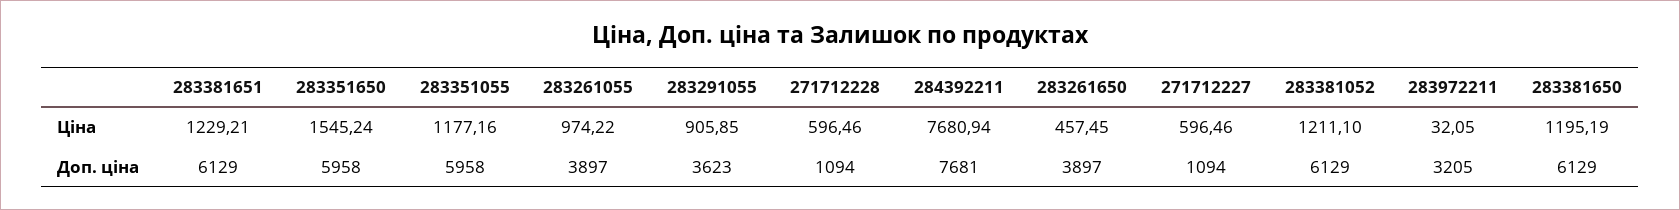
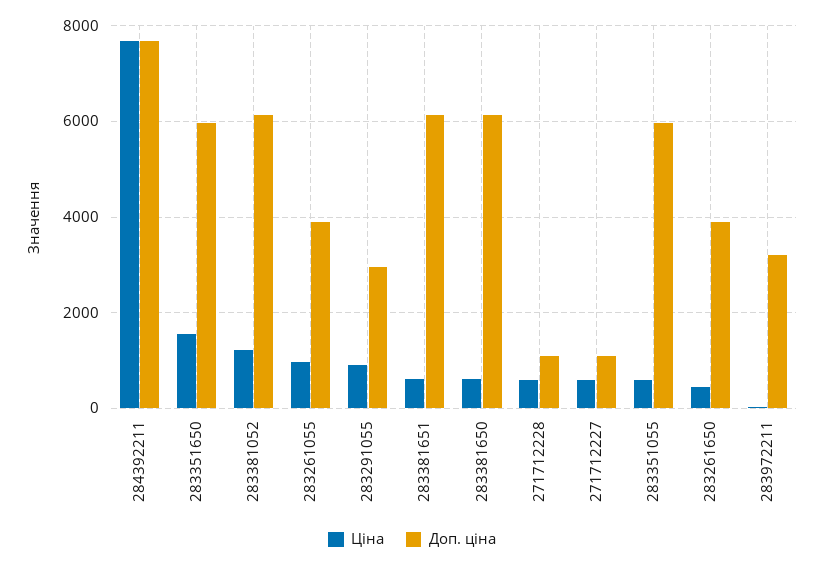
  {
    "Ціна": {
-     "283381651": 1229.21,
+     "283381651": 600,
      "283351650": 1545.24,
-     "283351055": 1177.16,
+     "283351055": 600,
      "283261055": 974.22,
      "283291055": 905.85,
      "271712228": 596.46,
      "284392211": 7680.94,
      "283261650": 457.45,
      "271712227": 596.46,
      "283381052": 1211.1,
      "283972211": 32.05,
-     "283381650": 1195.19
+     "283381650": 600
    },
    "Доп. ціна": {
      "283381651": 6129,
      "283351650": 5958,
      "283351055": 5958,
      "283261055": 3897,
-     "283291055": 3623,
+     "283291055": 3000,
      "271712228": 1094,
      "284392211": 7681,
      "283261650": 3897,
      "271712227": 1094,
      "283381052": 6129,
      "283972211": 3205,
      "283381650": 6129
    }
  }

